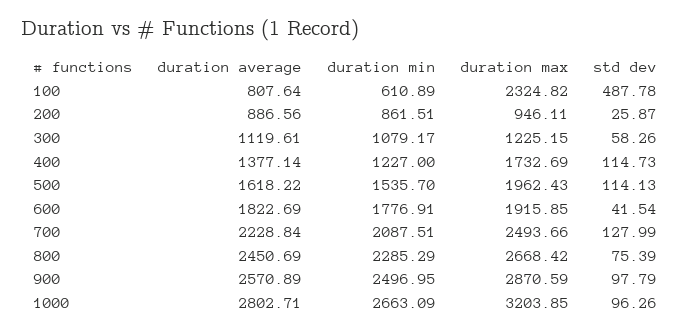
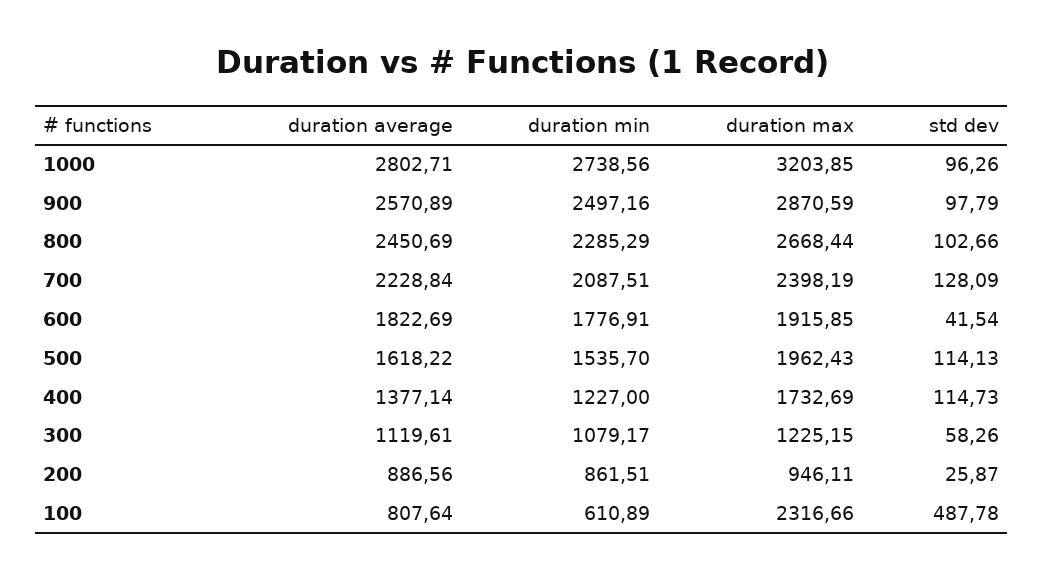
  {
    "duration average": {
      "100": 807.64,
      "200": 886.56,
      "300": 1119.61,
      "400": 1377.14,
      "500": 1618.22,
      "600": 1822.69,
      "700": 2228.84,
      "800": 2450.69,
      "900": 2570.89,
      "1000": 2802.71
    },
    "duration min": {
      "100": 610.89,
      "200": 861.51,
      "300": 1079.17,
      "400": 1227,
      "500": 1535.7,
      "600": 1776.91,
      "700": 2087.51,
      "800": 2285.29,
-     "900": 2496.95,
+     "900": 2497.16,
-     "1000": 2663.09
+     "1000": 2738.56
    },
    "duration max": {
-     "100": 2324.82,
+     "100": 2316.66,
      "200": 946.11,
      "300": 1225.15,
      "400": 1732.69,
      "500": 1962.43,
      "600": 1915.85,
-     "700": 2493.66,
+     "700": 2398.19,
-     "800": 2668.42,
+     "800": 2668.44,
      "900": 2870.59,
      "1000": 3203.85
    },
    "std dev": {
      "100": 487.78,
      "200": 25.87,
      "300": 58.26,
      "400": 114.73,
      "500": 114.13,
      "600": 41.54,
-     "700": 127.99,
+     "700": 128.09,
-     "800": 75.39,
+     "800": 102.66,
      "900": 97.79,
      "1000": 96.26
    }
  }

